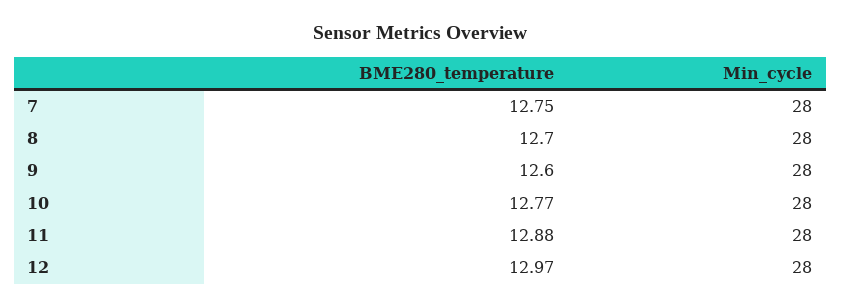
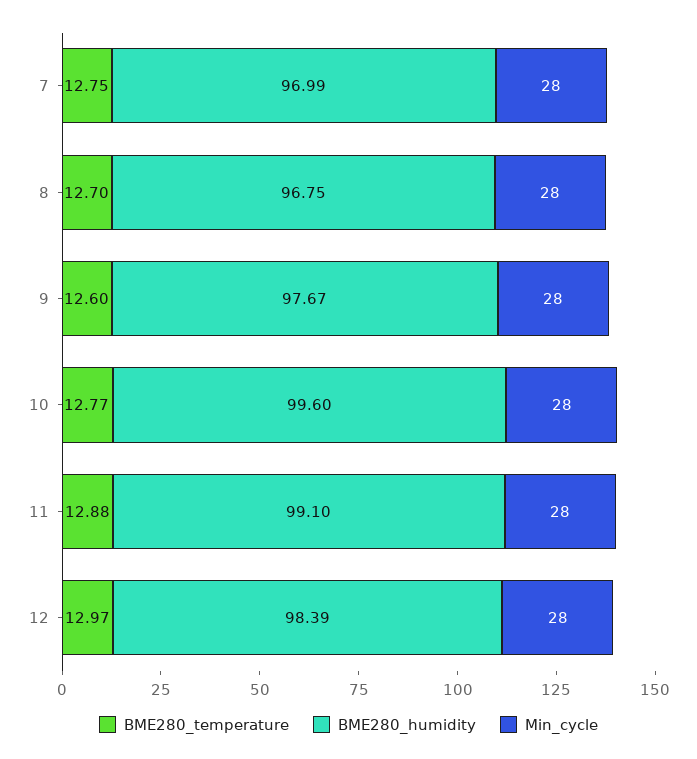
  {
    "BME280_temperature": {
      "7": 12.75,
      "8": 12.7,
      "9": 12.6,
      "10": 12.77,
      "11": 12.88,
      "12": 12.97
    },
    "Min_cycle": {
      "7": 28,
      "8": 28,
      "9": 28,
      "10": 28,
      "11": 28,
      "12": 28
-   }
+   },
+   "BME280_humidity": {
+     "7": 96.99,
+     "8": 96.75,
+     "9": 97.67,
+     "10": 99.6,
+     "11": 99.1,
+     "12": 98.39
+   }
  }

